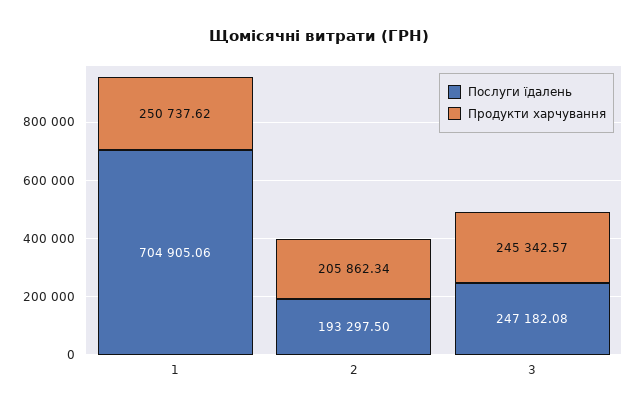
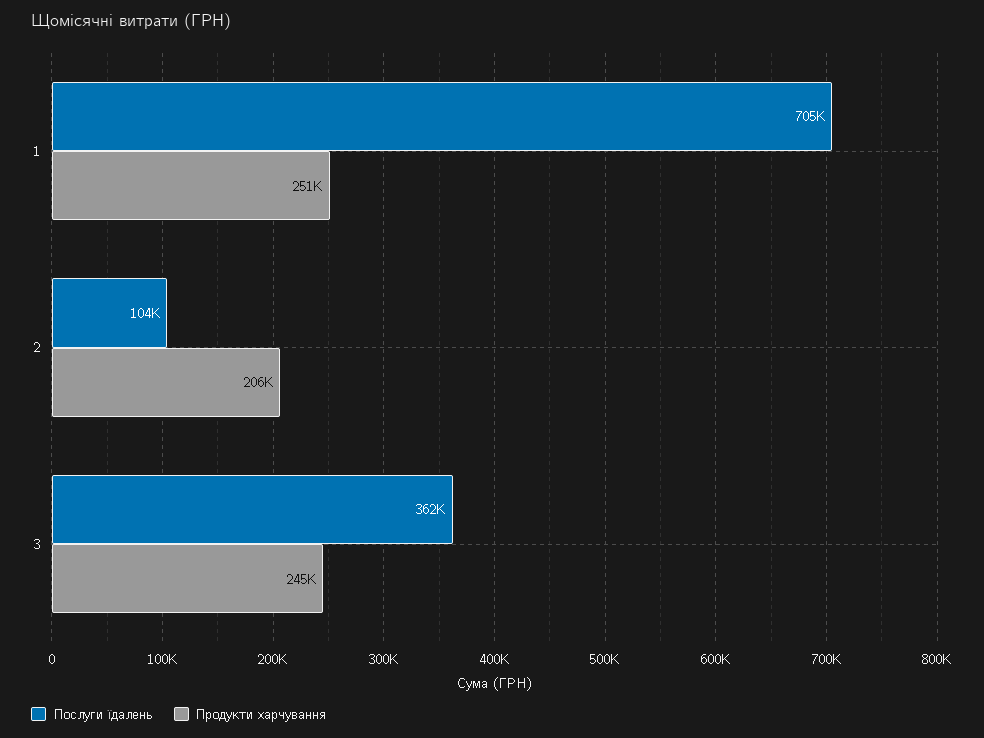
  {
    "Послуги їдалень": {
      "1": 704905.06,
-     "2": 193297.5,
+     "2": 104000,
-     "3": 247182.08
+     "3": 362000
    },
    "Продукти харчування": {
      "1": 250737.62,
      "2": 205862.34,
      "3": 245342.57
    }
  }

